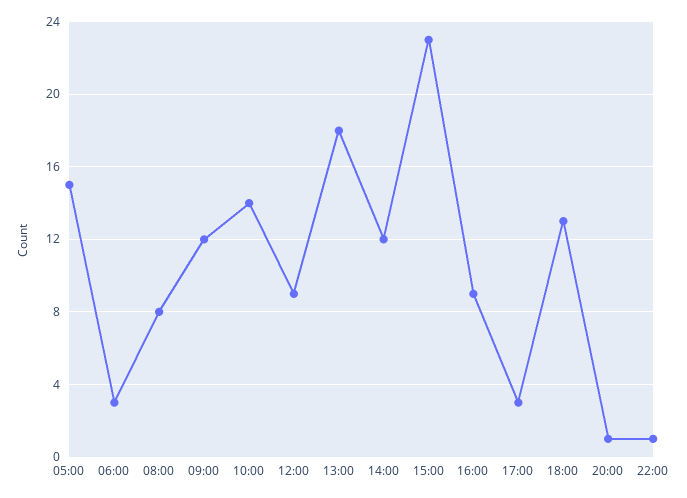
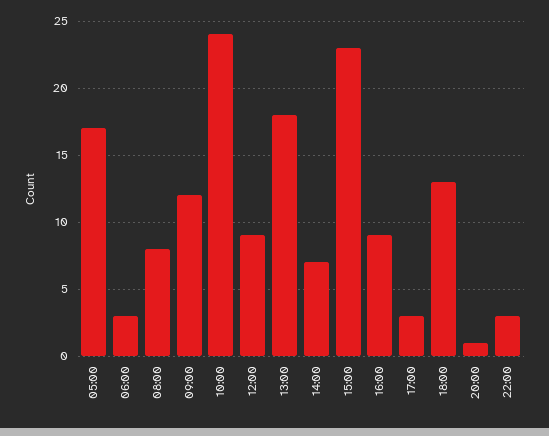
  {
-   "05:00": 15,
+   "05:00": 17,
    "06:00": 3,
    "08:00": 8,
    "09:00": 12,
-   "10:00": 14,
+   "10:00": 24,
    "12:00": 9,
    "13:00": 18,
-   "14:00": 12,
+   "14:00": 7,
    "15:00": 23,
    "16:00": 9,
    "17:00": 3,
    "18:00": 13,
    "20:00": 1,
-   "22:00": 1
+   "22:00": 3
  }

